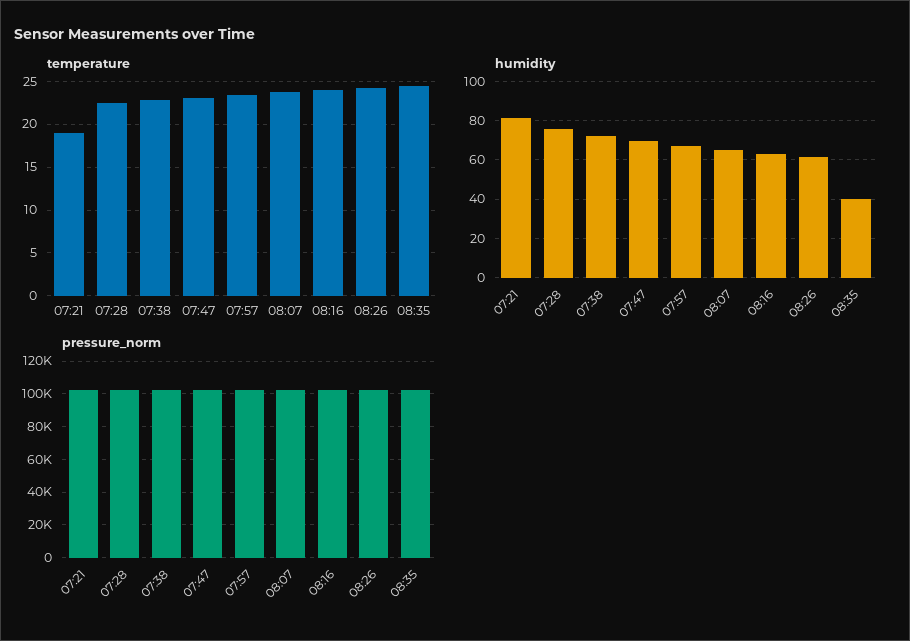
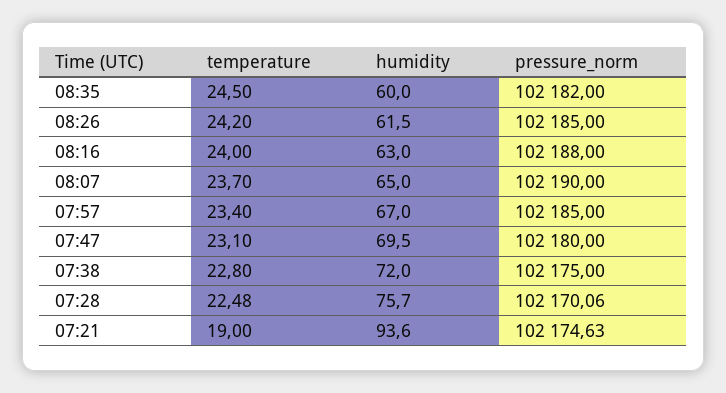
  {
    "temperature": {
      "07:21": 19,
      "07:28": 22.48,
      "07:38": 22.8,
      "07:47": 23.1,
      "07:57": 23.4,
      "08:07": 23.7,
      "08:16": 24,
      "08:26": 24.2,
      "08:35": 24.5
    },
    "humidity": {
-     "07:21": 80,
+     "07:21": 93.6,
      "07:28": 75.7,
      "07:38": 72,
      "07:47": 69.5,
      "07:57": 67,
      "08:07": 65,
      "08:16": 63,
      "08:26": 61.5,
-     "08:35": 40
+     "08:35": 60
    },
    "pressure_norm": {
      "07:21": 102174.63,
      "07:28": 102170.06,
      "07:38": 102175,
      "07:47": 102180,
      "07:57": 102185,
      "08:07": 102190,
      "08:16": 102188,
      "08:26": 102185,
      "08:35": 102182
    }
  }

